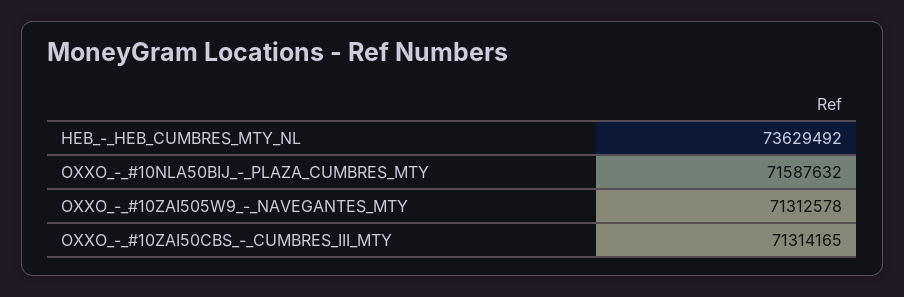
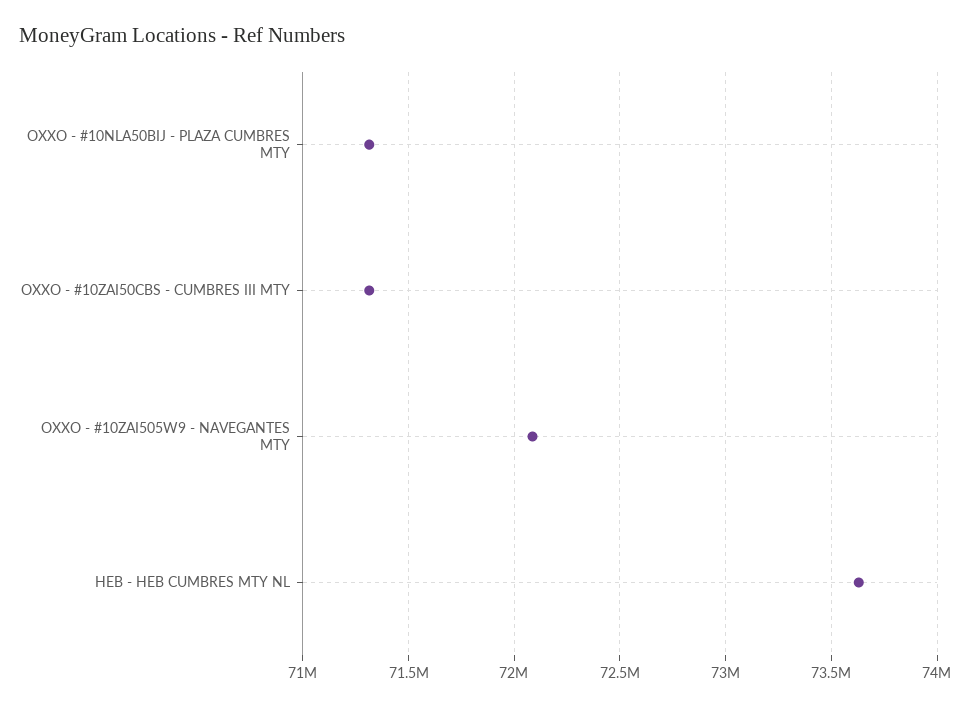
  {
    "HEB_-_HEB_CUMBRES_MTY_NL": 73629492,
-   "OXXO_-_#10NLA50BIJ_-_PLAZA_CUMBRES_MTY": 71587632,
+   "OXXO_-_#10NLA50BIJ_-_PLAZA_CUMBRES_MTY": 71300000,
-   "OXXO_-_#10ZAI505W9_-_NAVEGANTES_MTY": 71312578,
+   "OXXO_-_#10ZAI505W9_-_NAVEGANTES_MTY": 72100000,
    "OXXO_-_#10ZAI50CBS_-_CUMBRES_III_MTY": 71314165
  }

